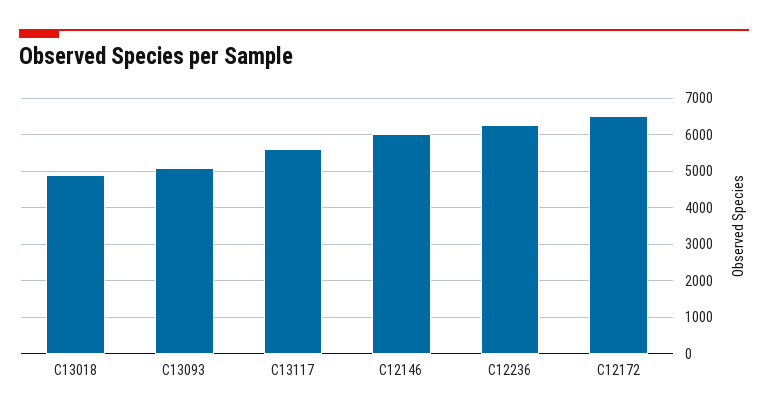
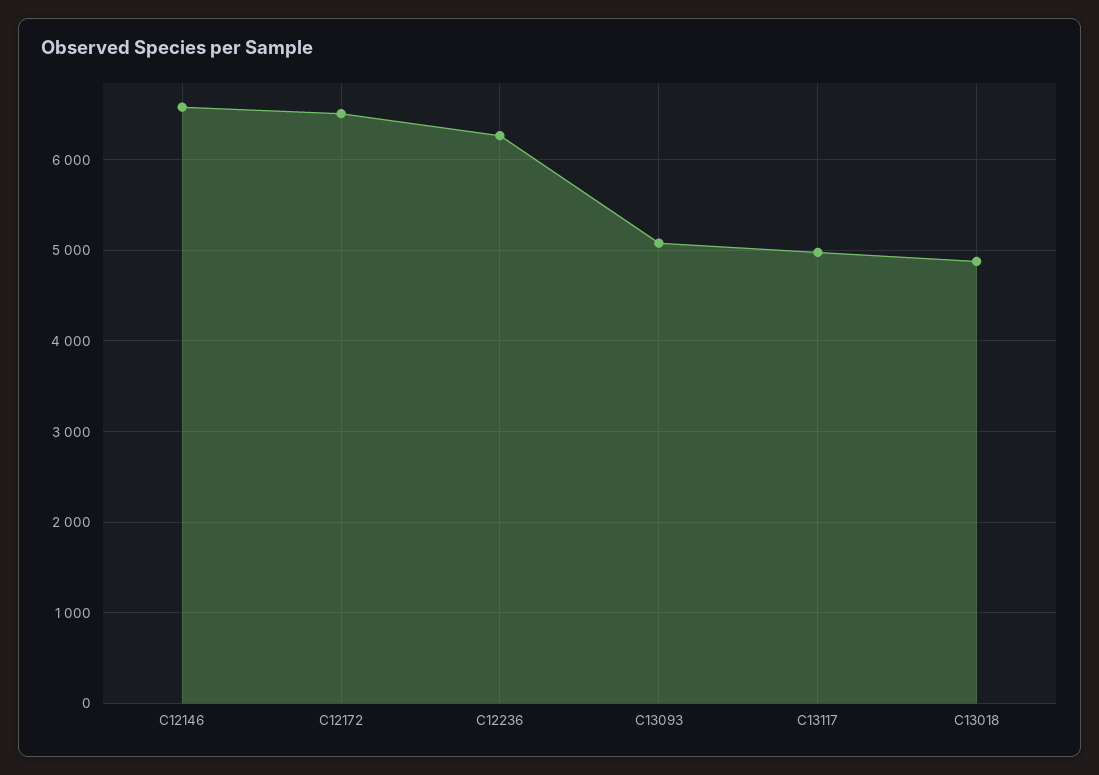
  {
    "C13018": 4900,
    "C13093": 5100,
-   "C13117": 5600,
+   "C13117": 5000,
-   "C12146": 6000,
+   "C12146": 6600,
    "C12236": 6300,
    "C12172": 6500
  }

